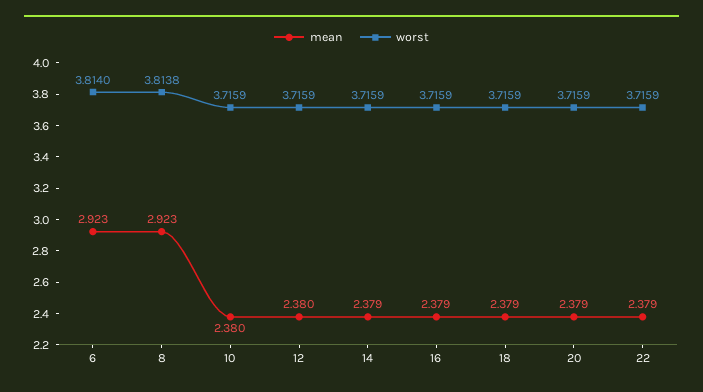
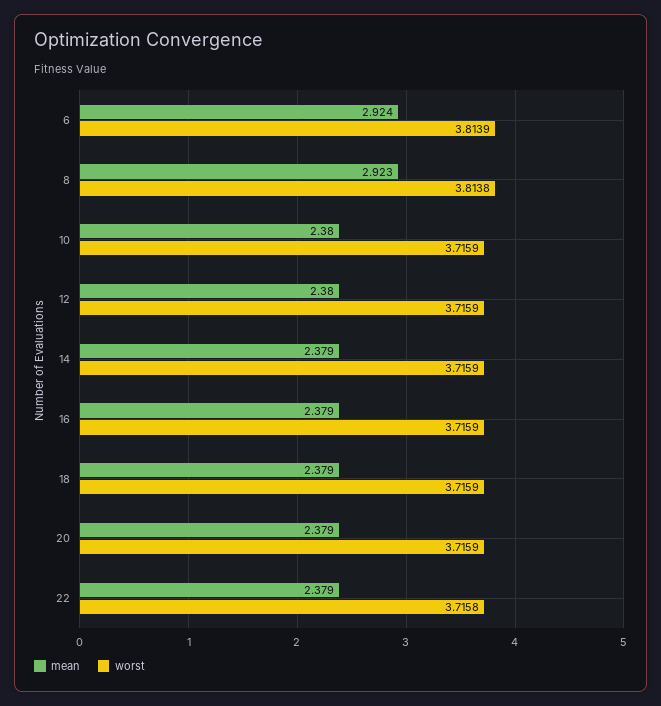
  {
    "mean": {
-     "6": 2.923,
+     "6": 2.924,
      "8": 2.923,
      "10": 2.38,
      "12": 2.38,
      "14": 2.379,
      "16": 2.379,
      "18": 2.379,
      "20": 2.379,
      "22": 2.379
    },
    "worst": {
-     "6": 3.814,
+     "6": 3.8139,
      "8": 3.8138,
      "10": 3.7159,
      "12": 3.7159,
      "14": 3.7159,
      "16": 3.7159,
      "18": 3.7159,
      "20": 3.7159,
-     "22": 3.7159
+     "22": 3.7158
    }
  }

